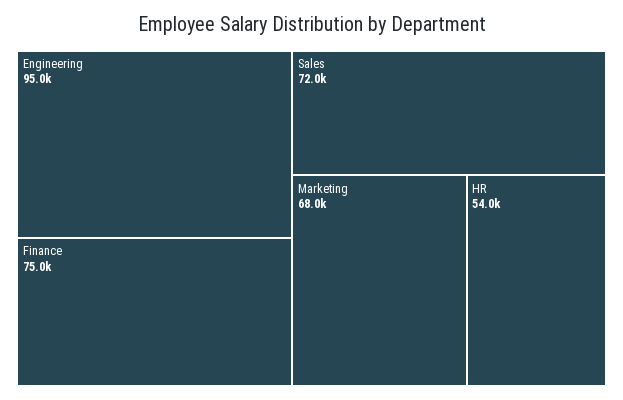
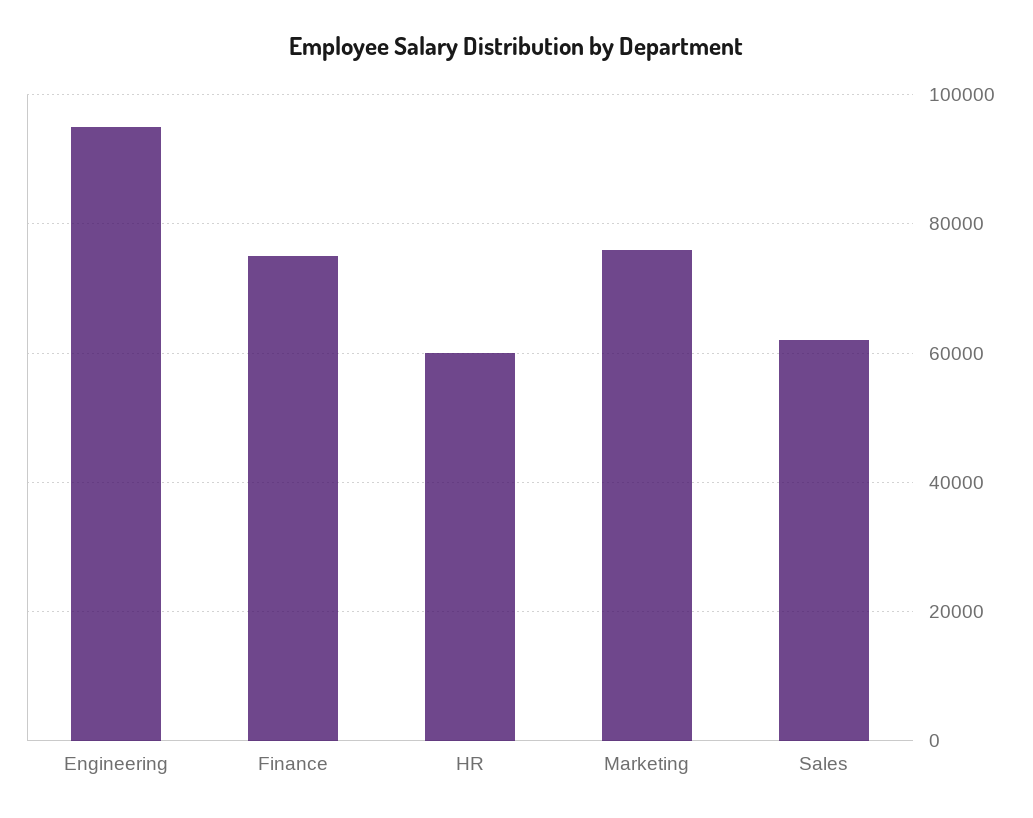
  {
    "Engineering": 95000,
    "Finance": 75000,
-   "Sales": 72000,
+   "Sales": 62000,
-   "Marketing": 68000,
+   "Marketing": 76000,
-   "HR": 54000
+   "HR": 60000
  }

